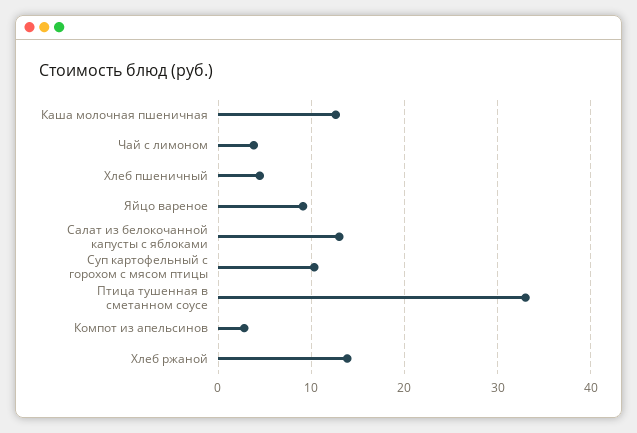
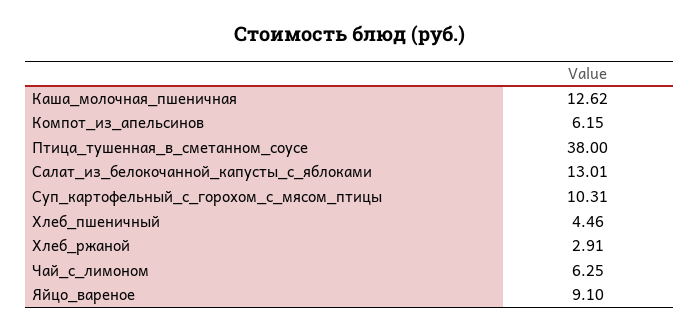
  {
    "Каша молочная пшеничная": 12.62,
-   "Чай с лимоном": 4,
+   "Чай с лимоном": 6.25,
    "Хлеб пшеничный": 4.46,
    "Яйцо вареное": 9.1,
    "Салат из белокочанной капусты с яблоками": 13.01,
    "Суп картофельный с горохом с мясом птицы": 10.31,
-   "Птица тушенная в сметанном соусе": 33,
+   "Птица тушенная в сметанном соусе": 38,
-   "Компот из апельсинов": 3,
+   "Компот из апельсинов": 6.15,
-   "Хлеб ржаной": 14
+   "Хлеб ржаной": 2.91
  }

